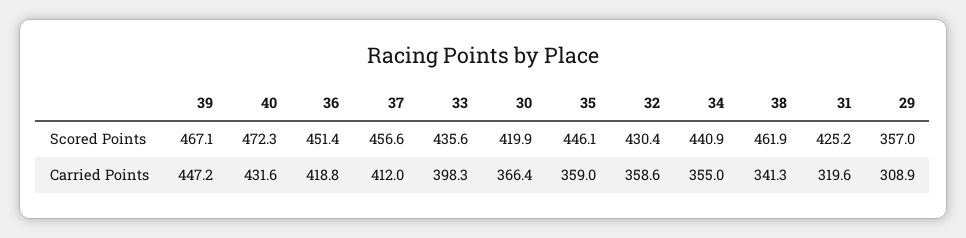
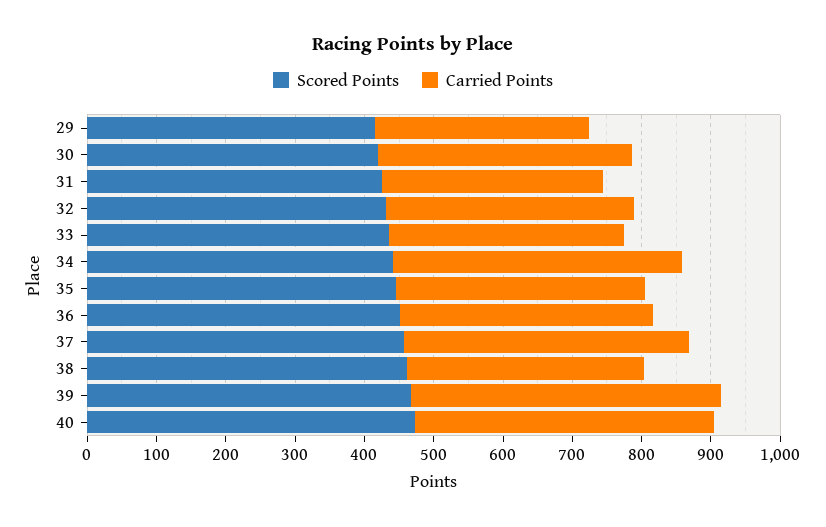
  {
    "Scored Points": {
      "39": 467.1,
      "40": 472.3,
      "36": 451.4,
      "37": 456.6,
      "33": 435.6,
      "30": 419.9,
      "35": 446.1,
      "32": 430.4,
      "34": 440.9,
      "38": 461.9,
      "31": 425.2,
-     "29": 357
+     "29": 420
    },
    "Carried Points": {
      "39": 447.2,
      "40": 431.6,
-     "36": 418.8,
+     "36": 360,
      "37": 412,
-     "33": 398.3,
+     "33": 340,
      "30": 366.4,
      "35": 359,
      "32": 358.6,
-     "34": 355,
+     "34": 420,
      "38": 341.3,
      "31": 319.6,
      "29": 308.9
    }
  }

